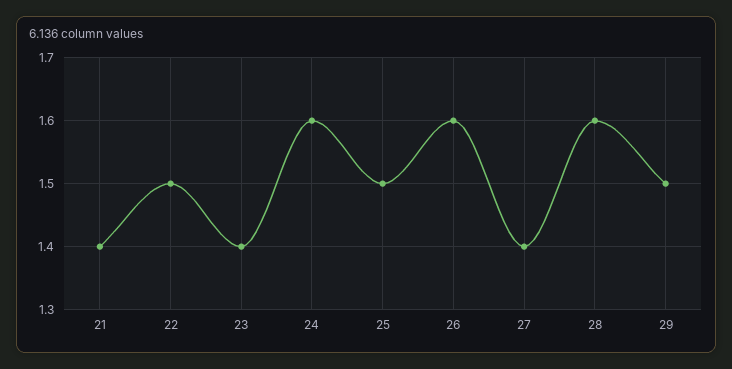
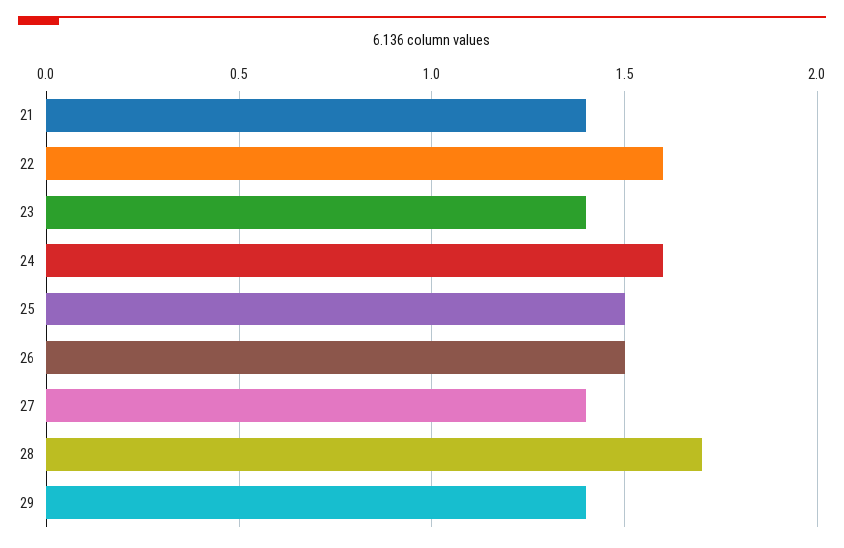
  {
    "21": 1.4,
-   "22": 1.5,
+   "22": 1.6,
    "23": 1.4,
    "24": 1.6,
    "25": 1.5,
-   "26": 1.6,
+   "26": 1.5,
    "27": 1.4,
-   "28": 1.6,
+   "28": 1.7,
-   "29": 1.5
+   "29": 1.4
  }

